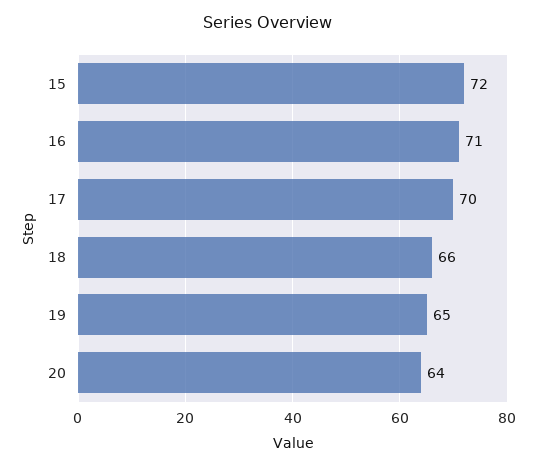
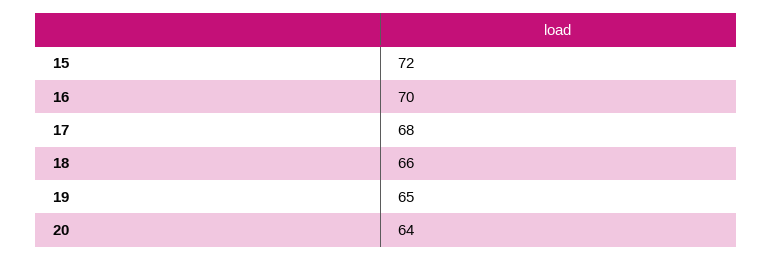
  {
    "15": 72,
-   "16": 71,
+   "16": 70,
-   "17": 70,
+   "17": 68,
    "18": 66,
    "19": 65,
    "20": 64
  }

